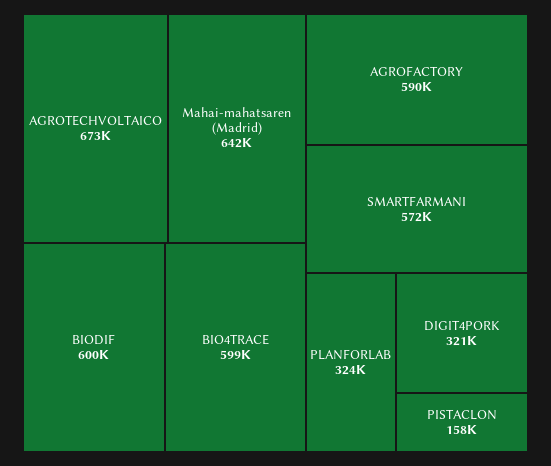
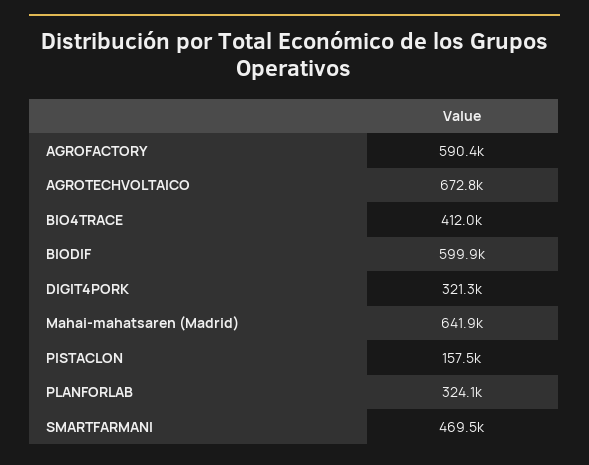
  {
    "AGROTECHVOLTAICO": 672800,
    "Mahai-mahatsaren (Madrid)": 641900,
    "BIODIF": 599900,
-   "BIO4TRACE": 599000,
+   "BIO4TRACE": 412000,
    "AGROFACTORY": 590400,
-   "SMARTFARMANI": 572000,
+   "SMARTFARMANI": 469500,
    "PLANFORLAB": 324100,
    "DIGIT4PORK": 321300,
    "PISTACLON": 157500
  }

